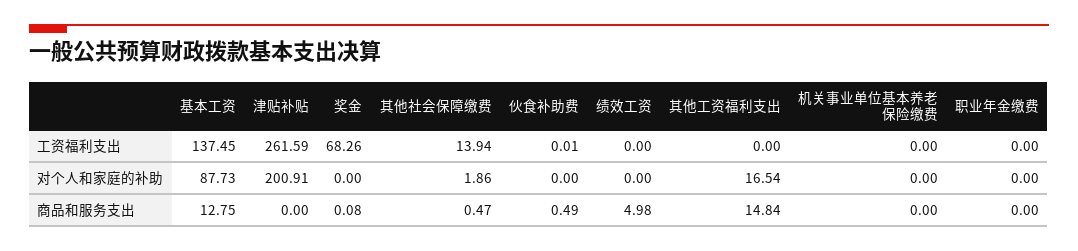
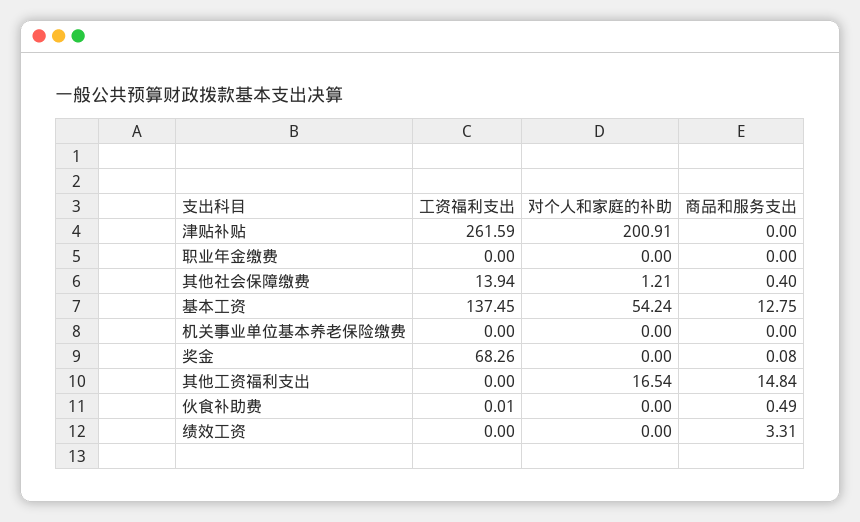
  {
    "基本工资": {
      "工资福利支出": 137.45,
-     "对个人和家庭的补助": 87.73,
+     "对个人和家庭的补助": 54.24,
      "商品和服务支出": 12.75
    },
    "津贴补贴": {
      "工资福利支出": 261.59,
      "对个人和家庭的补助": 200.91,
      "商品和服务支出": 0
    },
    "奖金": {
      "工资福利支出": 68.26,
      "对个人和家庭的补助": 0,
      "商品和服务支出": 0.08
    },
    "其他社会保障缴费": {
      "工资福利支出": 13.94,
-     "对个人和家庭的补助": 1.86,
+     "对个人和家庭的补助": 1.21,
-     "商品和服务支出": 0.47
+     "商品和服务支出": 0.4
    },
    "伙食补助费": {
      "工资福利支出": 0.01,
      "对个人和家庭的补助": 0,
      "商品和服务支出": 0.49
    },
    "绩效工资": {
      "工资福利支出": 0,
      "对个人和家庭的补助": 0,
-     "商品和服务支出": 4.98
+     "商品和服务支出": 3.31
    },
    "其他工资福利支出": {
      "工资福利支出": 0,
      "对个人和家庭的补助": 16.54,
      "商品和服务支出": 14.84
    },
    "机关事业单位基本养老保险缴费": {
      "工资福利支出": 0,
      "对个人和家庭的补助": 0,
      "商品和服务支出": 0
    },
    "职业年金缴费": {
      "工资福利支出": 0,
      "对个人和家庭的补助": 0,
      "商品和服务支出": 0
    }
  }

